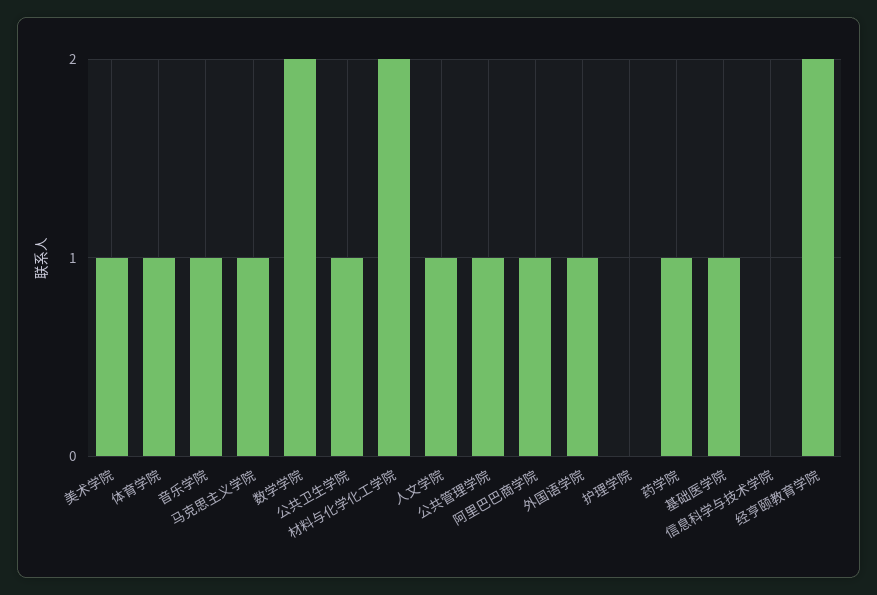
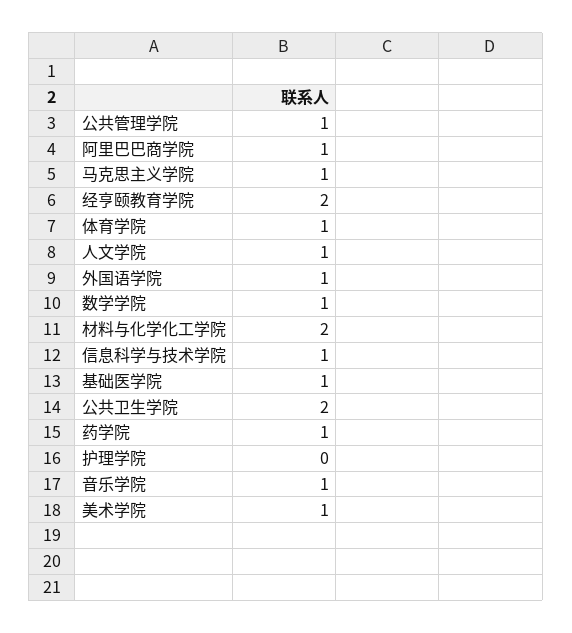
  {
    "美术学院": 1,
    "体育学院": 1,
    "音乐学院": 1,
    "马克思主义学院": 1,
-   "数学学院": 2,
+   "数学学院": 1,
-   "公共卫生学院": 1,
+   "公共卫生学院": 2,
    "材料与化学化工学院": 2,
    "人文学院": 1,
    "公共管理学院": 1,
    "阿里巴巴商学院": 1,
    "外国语学院": 1,
    "护理学院": 0,
    "药学院": 1,
    "基础医学院": 1,
-   "信息科学与技术学院": 0,
+   "信息科学与技术学院": 1,
    "经亨颐教育学院": 2
  }

